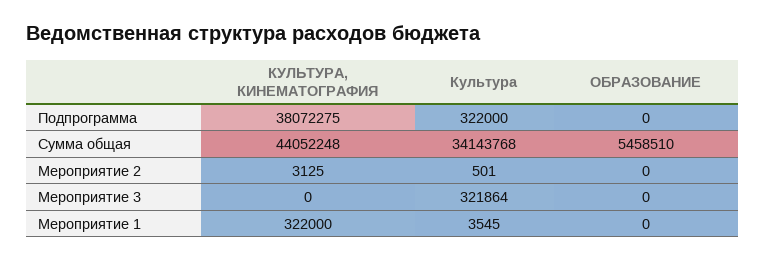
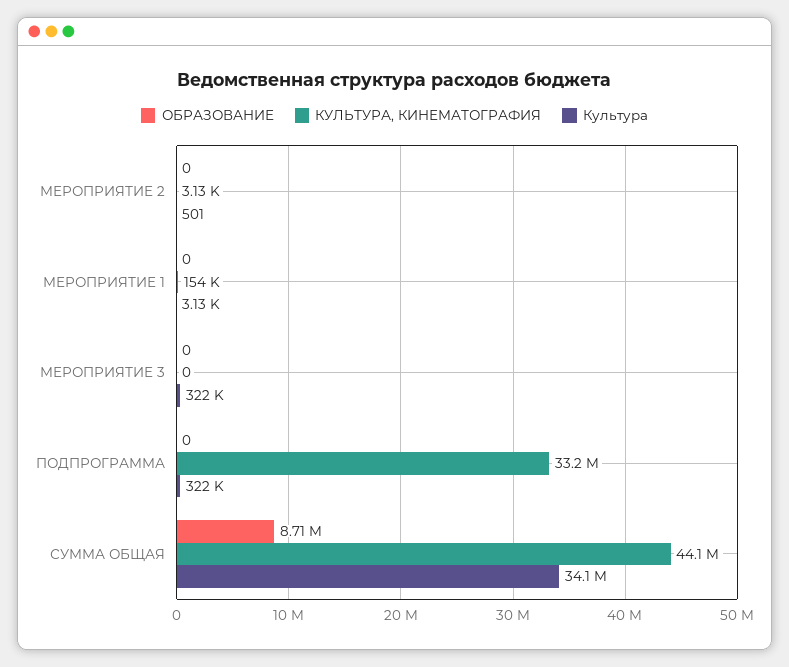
  {
    "КУЛЬТУРА, КИНЕМАТОГРАФИЯ": {
-     "Подпрограмма": 38072275,
+     "Подпрограмма": 33200000,
      "Сумма общая": 44052248,
      "Мероприятие 2": 3125,
      "Мероприятие 3": 0,
-     "Мероприятие 1": 322000
+     "Мероприятие 1": 154000
    },
    "Культура": {
      "Подпрограмма": 322000,
      "Сумма общая": 34143768,
      "Мероприятие 2": 501,
      "Мероприятие 3": 321864,
-     "Мероприятие 1": 3545
+     "Мероприятие 1": 3130
    },
    "ОБРАЗОВАНИЕ": {
      "Подпрограмма": 0,
-     "Сумма общая": 5458510,
+     "Сумма общая": 8710000,
      "Мероприятие 2": 0,
      "Мероприятие 3": 0,
      "Мероприятие 1": 0
    }
  }

